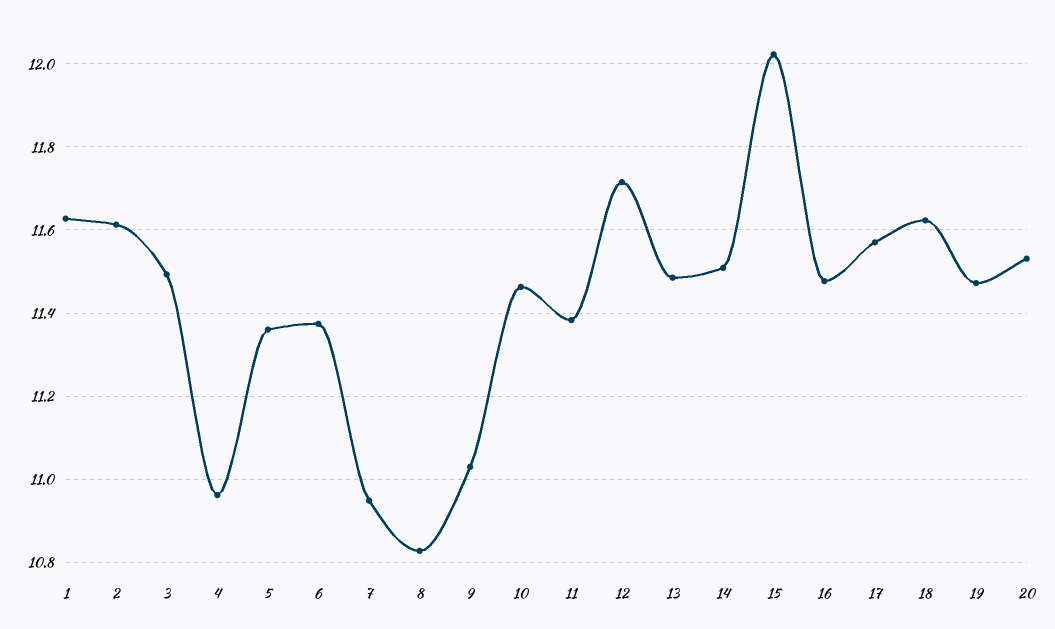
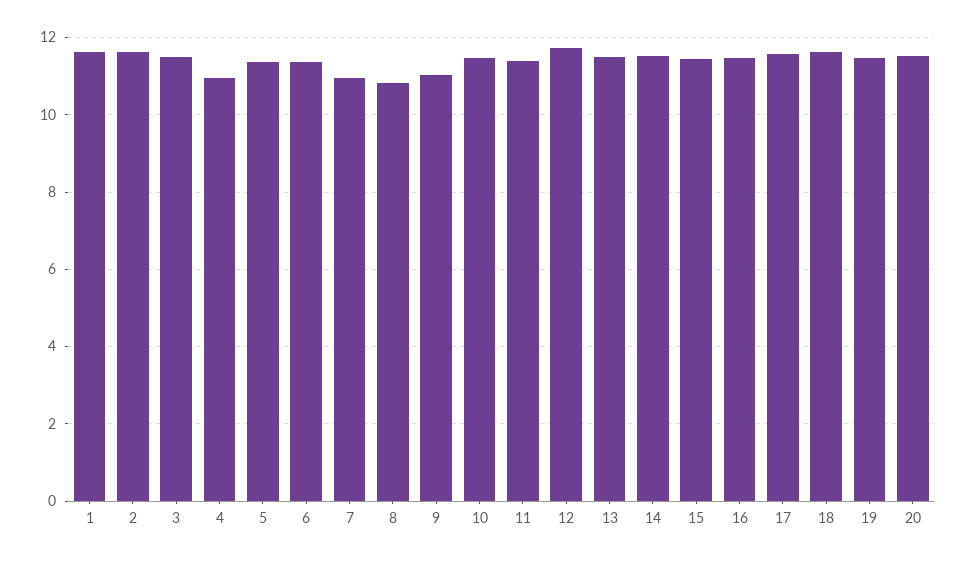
  {
    "1": 11.62,
    "2": 11.62,
    "3": 11.5,
    "4": 10.96,
    "5": 11.36,
    "6": 11.38,
    "7": 10.94,
    "8": 10.82,
    "9": 11.04,
    "10": 11.46,
    "11": 11.38,
    "12": 11.72,
    "13": 11.48,
    "14": 11.5,
-   "15": 12.02,
+   "15": 11.4,
    "16": 11.48,
    "17": 11.58,
    "18": 11.62,
    "19": 11.48,
    "20": 11.54
  }

